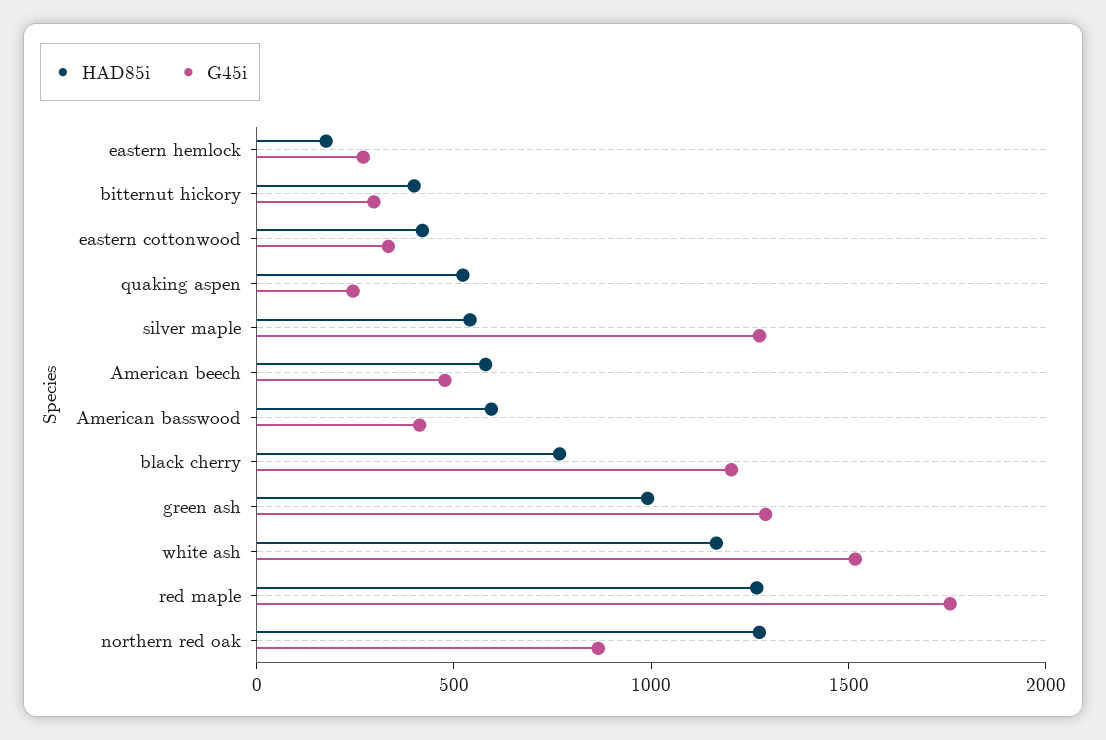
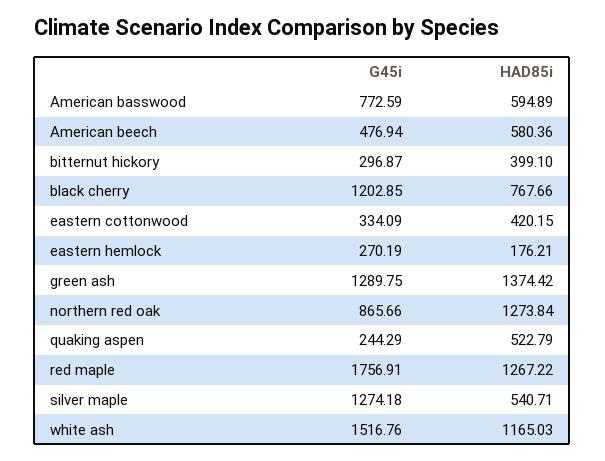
  {
    "HAD85i": {
      "eastern hemlock": 176.21,
      "bitternut hickory": 399.1,
      "eastern cottonwood": 420.15,
      "quaking aspen": 522.79,
      "silver maple": 540.71,
      "American beech": 580.36,
      "American basswood": 594.89,
      "black cherry": 767.66,
-     "green ash": 1000,
+     "green ash": 1374.42,
      "white ash": 1165.03,
      "red maple": 1267.22,
      "northern red oak": 1273.84
    },
    "G45i": {
      "eastern hemlock": 270.19,
      "bitternut hickory": 296.87,
      "eastern cottonwood": 334.09,
      "quaking aspen": 244.29,
      "silver maple": 1274.18,
      "American beech": 476.94,
-     "American basswood": 400,
+     "American basswood": 772.59,
      "black cherry": 1202.85,
      "green ash": 1289.75,
      "white ash": 1516.76,
      "red maple": 1756.91,
      "northern red oak": 865.66
    }
  }

